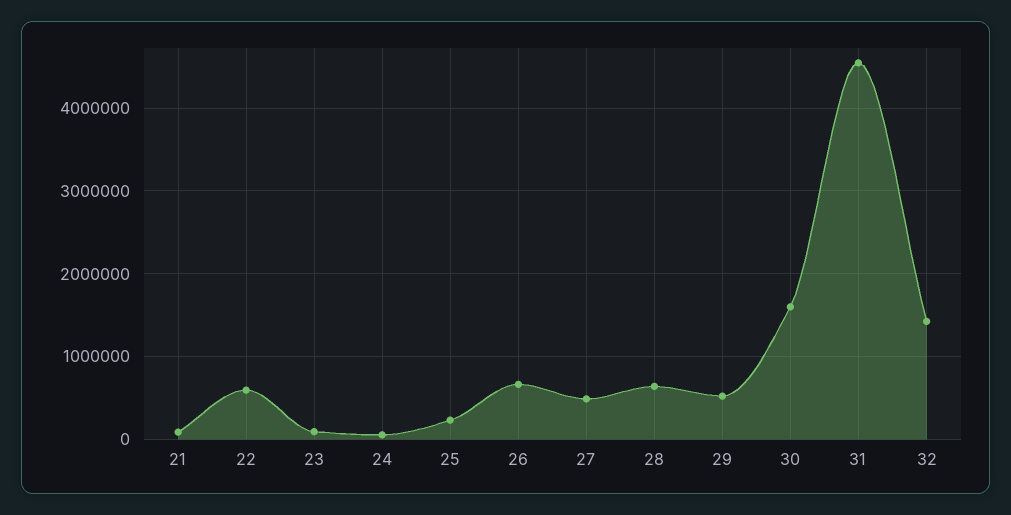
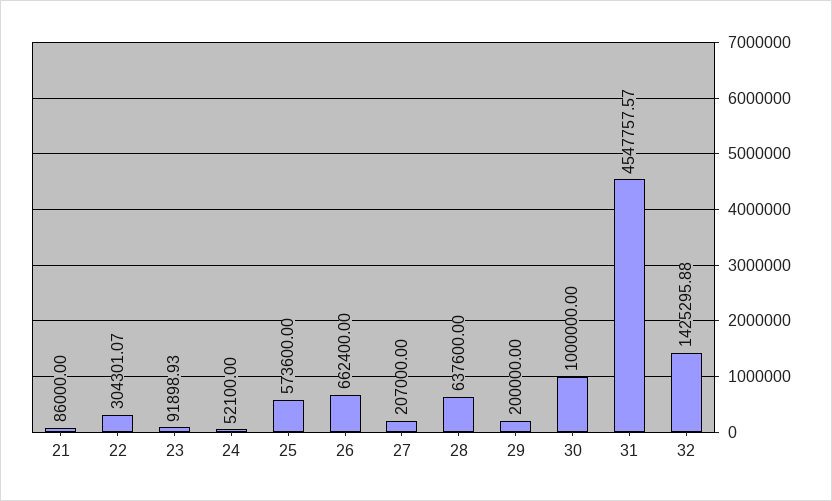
  {
    "21": 86000,
-   "22": 600000,
+   "22": 304301.07,
    "23": 91898.93,
    "24": 52100,
-   "25": 200000,
+   "25": 573600,
    "26": 662400,
-   "27": 500000,
+   "27": 207000,
    "28": 637600,
-   "29": 500000,
+   "29": 200000,
-   "30": 1600000,
+   "30": 1000000,
    "31": 4547757.57,
    "32": 1425295.88
  }

